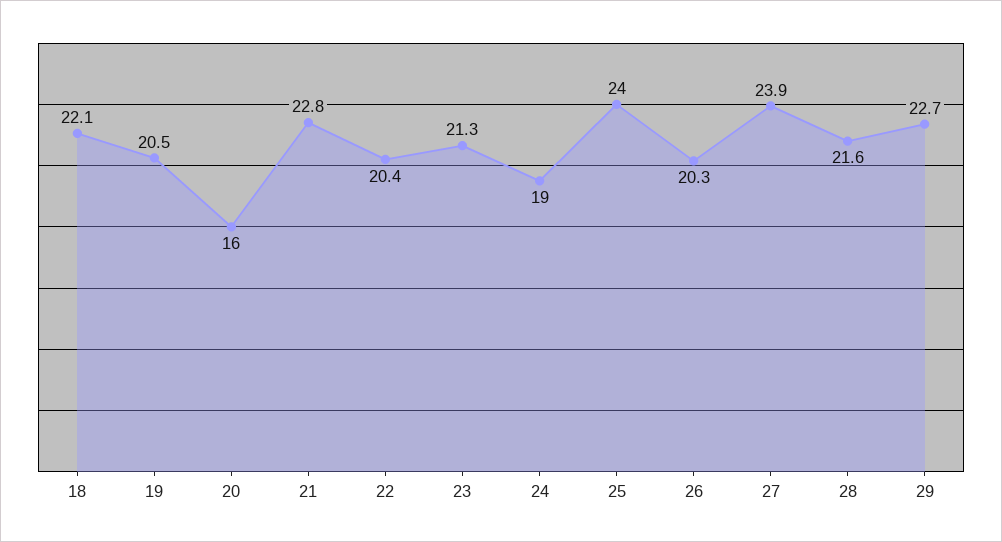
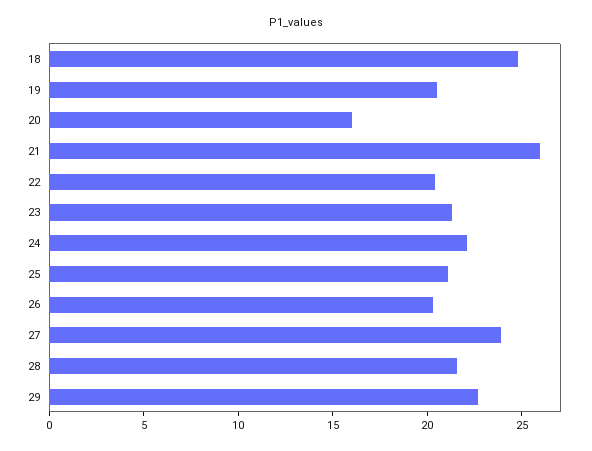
  {
-   "18": 22.1,
+   "18": 25,
    "19": 20.5,
    "20": 16,
-   "21": 22.8,
+   "21": 26,
    "22": 20.4,
    "23": 21.3,
-   "24": 19,
+   "24": 22,
-   "25": 24,
+   "25": 21,
    "26": 20.3,
    "27": 23.9,
    "28": 21.6,
    "29": 22.7
  }

